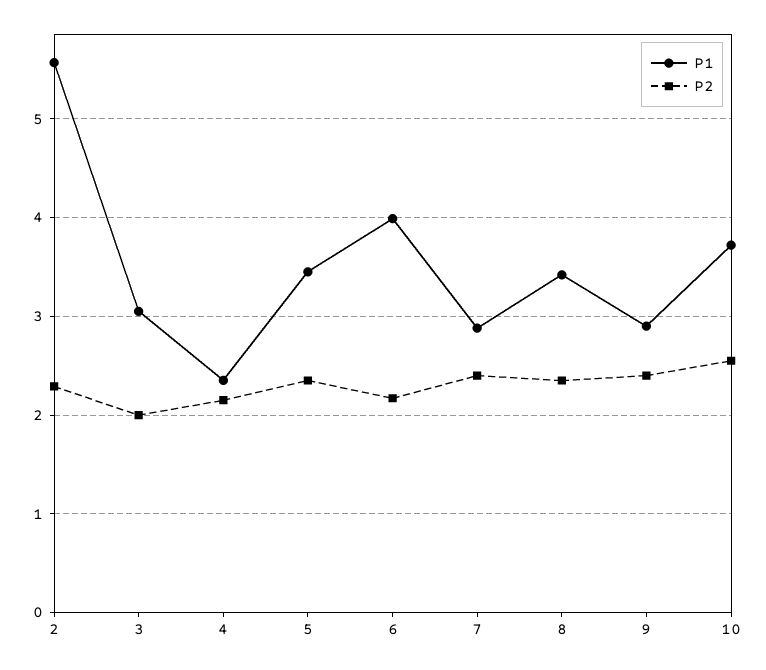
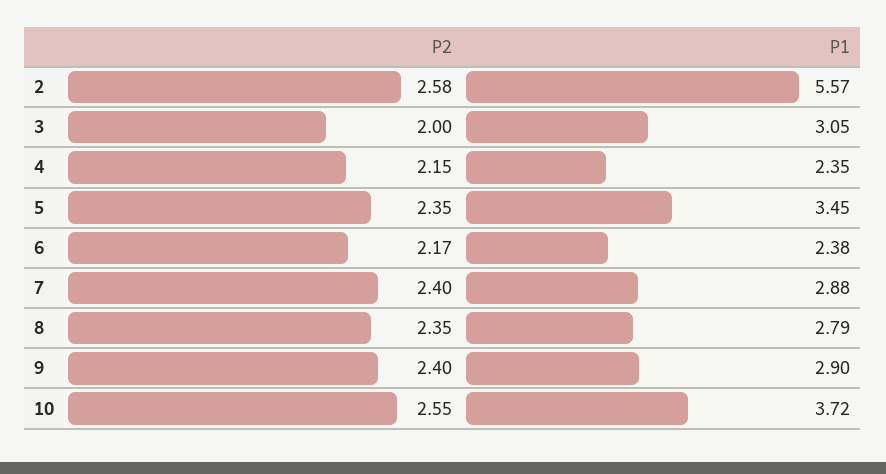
  {
    "P1": {
      "2": 5.57,
      "3": 3.05,
      "4": 2.35,
      "5": 3.45,
-     "6": 4,
+     "6": 2.38,
      "7": 2.88,
-     "8": 3.4,
+     "8": 2.79,
      "9": 2.9,
      "10": 3.72
    },
    "P2": {
-     "2": 2.3,
+     "2": 2.58,
      "3": 2,
      "4": 2.15,
      "5": 2.35,
      "6": 2.17,
      "7": 2.4,
      "8": 2.35,
      "9": 2.4,
      "10": 2.55
    }
  }

